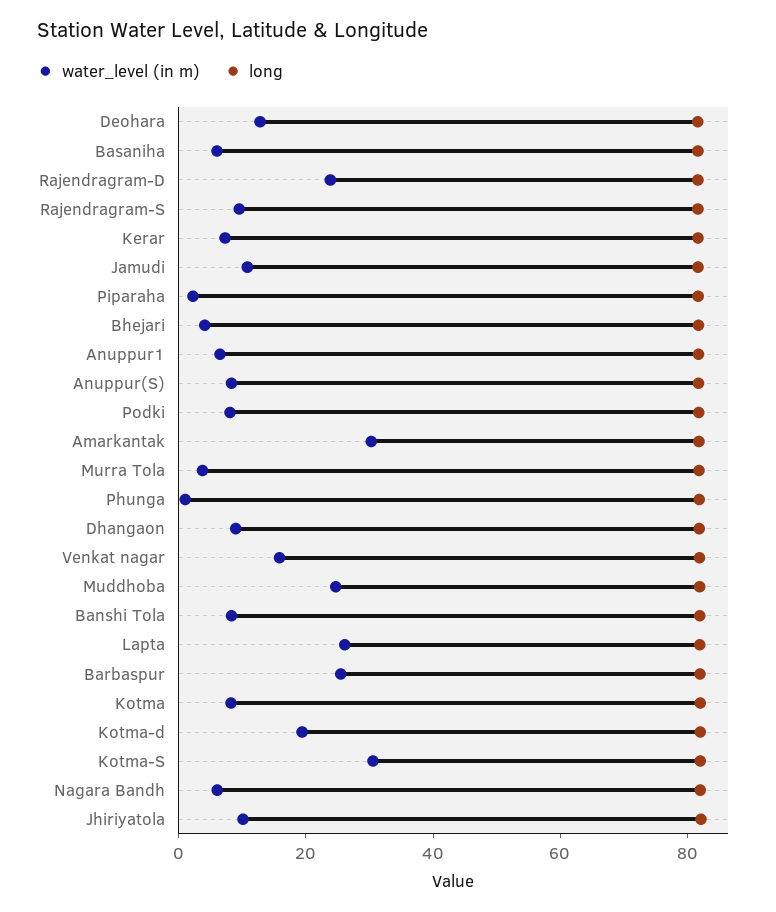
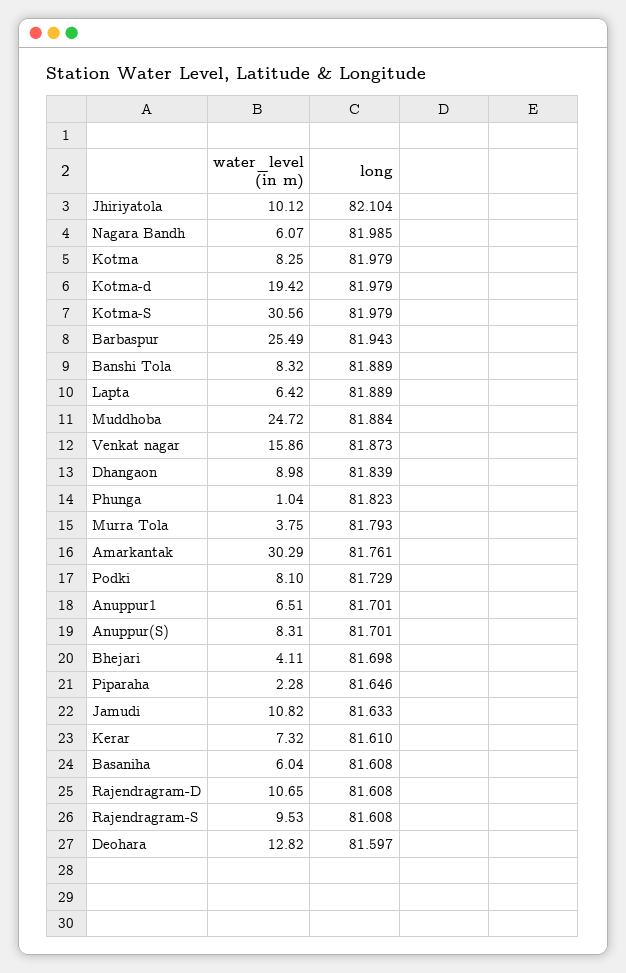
  {
    "water_level (in m)": {
      "Deohara": 12.82,
      "Basaniha": 6.04,
-     "Rajendragram-D": 25,
+     "Rajendragram-D": 10.65,
      "Rajendragram-S": 9.53,
      "Kerar": 7.32,
      "Jamudi": 10.82,
      "Piparaha": 2.28,
      "Bhejari": 4.11,
      "Anuppur1": 6.51,
      "Anuppur(S)": 8.31,
      "Podki": 8.1,
      "Amarkantak": 30.29,
      "Murra Tola": 3.75,
      "Phunga": 1.04,
      "Dhangaon": 8.98,
      "Venkat nagar": 15.86,
      "Muddhoba": 24.72,
      "Banshi Tola": 8.32,
-     "Lapta": 25,
+     "Lapta": 6.42,
      "Barbaspur": 25.49,
      "Kotma": 8.25,
      "Kotma-d": 19.42,
      "Kotma-S": 30.56,
      "Nagara Bandh": 6.07,
      "Jhiriyatola": 10.12
    },
    "long": {
      "Deohara": 81.597,
      "Basaniha": 81.608,
      "Rajendragram-D": 81.608,
      "Rajendragram-S": 81.608,
      "Kerar": 81.61,
      "Jamudi": 81.633,
      "Piparaha": 81.646,
      "Bhejari": 81.698,
      "Anuppur1": 81.701,
      "Anuppur(S)": 81.701,
      "Podki": 81.729,
      "Amarkantak": 81.761,
      "Murra Tola": 81.793,
      "Phunga": 81.823,
      "Dhangaon": 81.839,
      "Venkat nagar": 81.873,
      "Muddhoba": 81.884,
      "Banshi Tola": 81.889,
      "Lapta": 81.889,
      "Barbaspur": 81.943,
      "Kotma": 81.979,
      "Kotma-d": 81.979,
      "Kotma-S": 81.979,
      "Nagara Bandh": 81.985,
      "Jhiriyatola": 82.104
    }
  }

